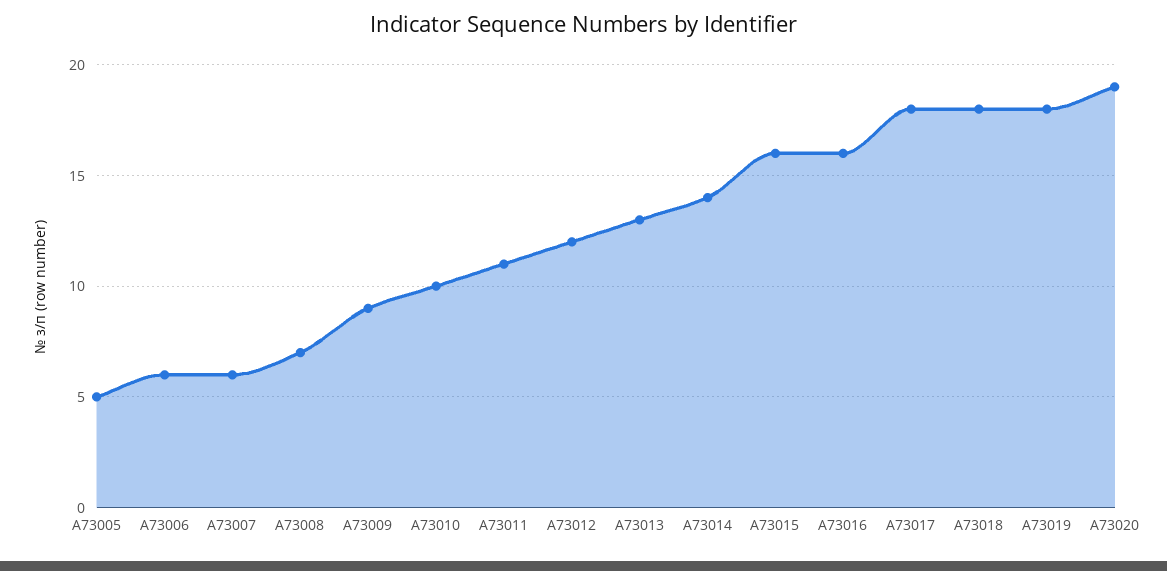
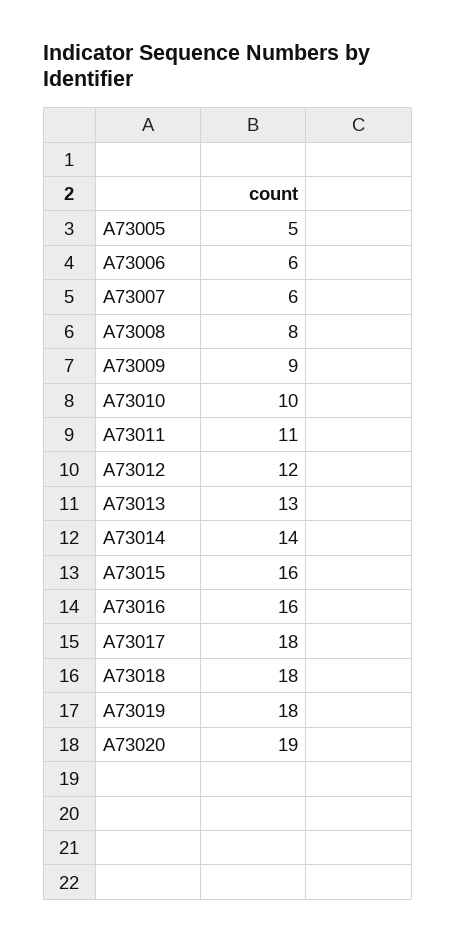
  {
    "A73005": 5,
    "A73006": 6,
    "A73007": 6,
-   "A73008": 7,
+   "A73008": 8,
    "A73009": 9,
    "A73010": 10,
    "A73011": 11,
    "A73012": 12,
    "A73013": 13,
    "A73014": 14,
    "A73015": 16,
    "A73016": 16,
    "A73017": 18,
    "A73018": 18,
    "A73019": 18,
    "A73020": 19
  }

